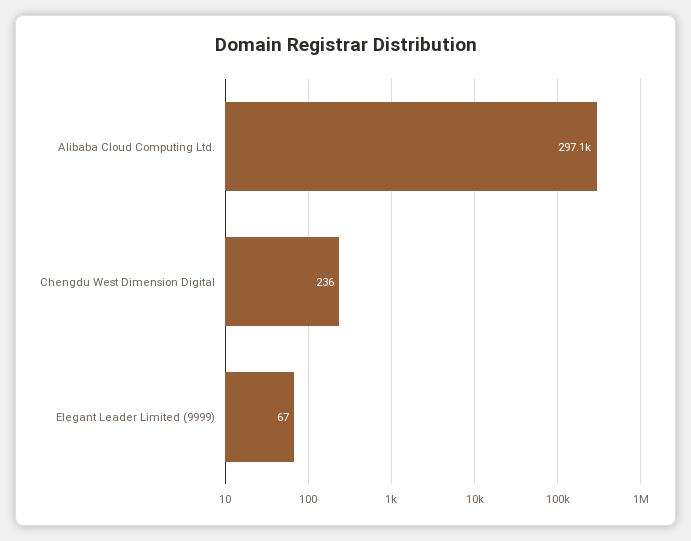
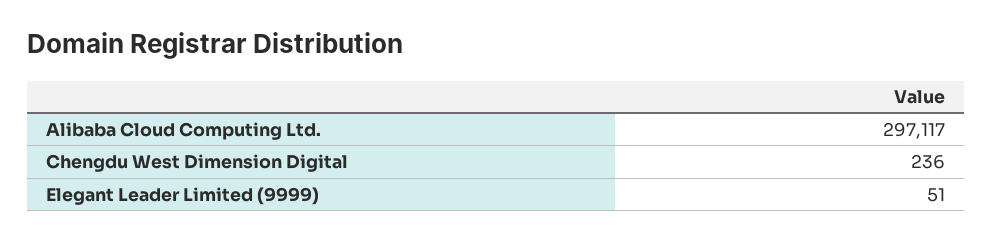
  {
    "Alibaba Cloud Computing Ltd.": 297117,
    "Chengdu West Dimension Digital": 236,
-   "Elegant Leader Limited (9999)": 67
+   "Elegant Leader Limited (9999)": 51
  }

